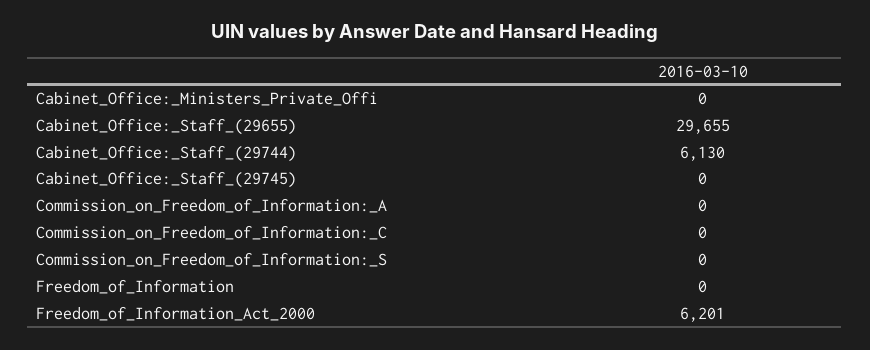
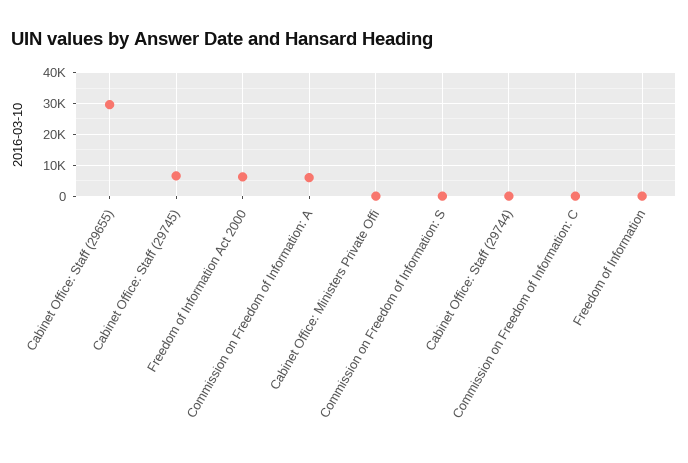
  {
    "Cabinet_Office:_Ministers_Private_Offi": 0,
    "Cabinet_Office:_Staff_(29655)": 29655,
-   "Cabinet_Office:_Staff_(29744)": 6130,
+   "Cabinet_Office:_Staff_(29744)": 0,
-   "Cabinet_Office:_Staff_(29745)": 0,
+   "Cabinet_Office:_Staff_(29745)": 6000,
-   "Commission_on_Freedom_of_Information:_A": 0,
+   "Commission_on_Freedom_of_Information:_A": 6000,
    "Commission_on_Freedom_of_Information:_C": 0,
    "Commission_on_Freedom_of_Information:_S": 0,
    "Freedom_of_Information": 0,
    "Freedom_of_Information_Act_2000": 6201
  }

